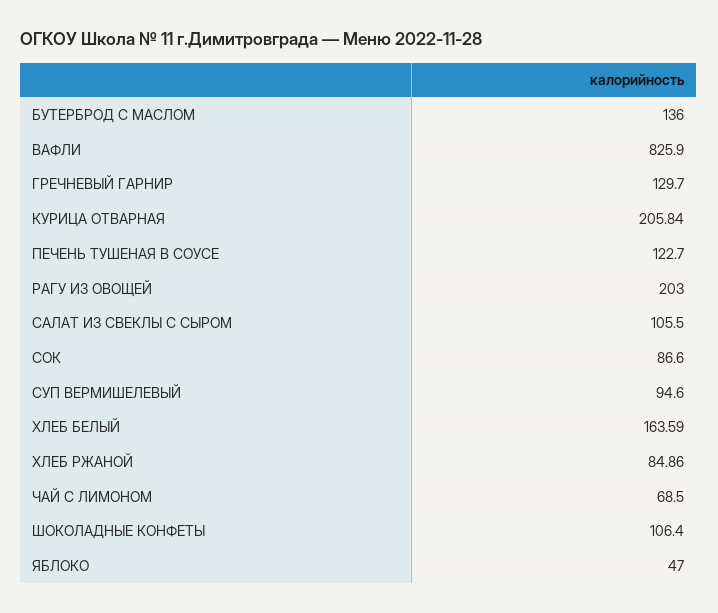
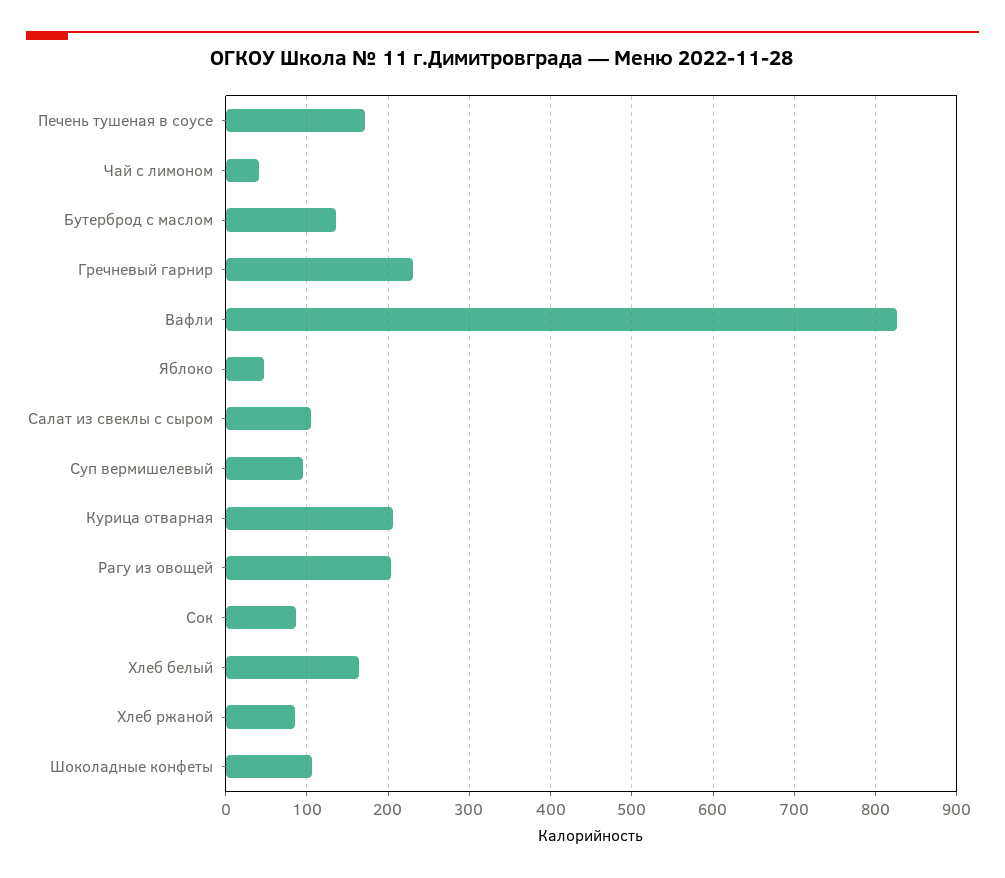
  {
    "БУТЕРБРОД С МАСЛОМ": 136,
    "ВАФЛИ": 825.9,
-   "ГРЕЧНЕВЫЙ ГАРНИР": 129.7,
+   "ГРЕЧНЕВЫЙ ГАРНИР": 230,
    "КУРИЦА ОТВАРНАЯ": 205.84,
-   "ПЕЧЕНЬ ТУШЕНАЯ В СОУСЕ": 122.7,
+   "ПЕЧЕНЬ ТУШЕНАЯ В СОУСЕ": 170,
    "РАГУ ИЗ ОВОЩЕЙ": 203,
    "САЛАТ ИЗ СВЕКЛЫ С СЫРОМ": 105.5,
    "СОК": 86.6,
    "СУП ВЕРМИШЕЛЕВЫЙ": 94.6,
    "ХЛЕБ БЕЛЫЙ": 163.59,
    "ХЛЕБ РЖАНОЙ": 84.86,
-   "ЧАЙ С ЛИМОНОМ": 68.5,
+   "ЧАЙ С ЛИМОНОМ": 40,
    "ШОКОЛАДНЫЕ КОНФЕТЫ": 106.4,
    "ЯБЛОКО": 47
  }

